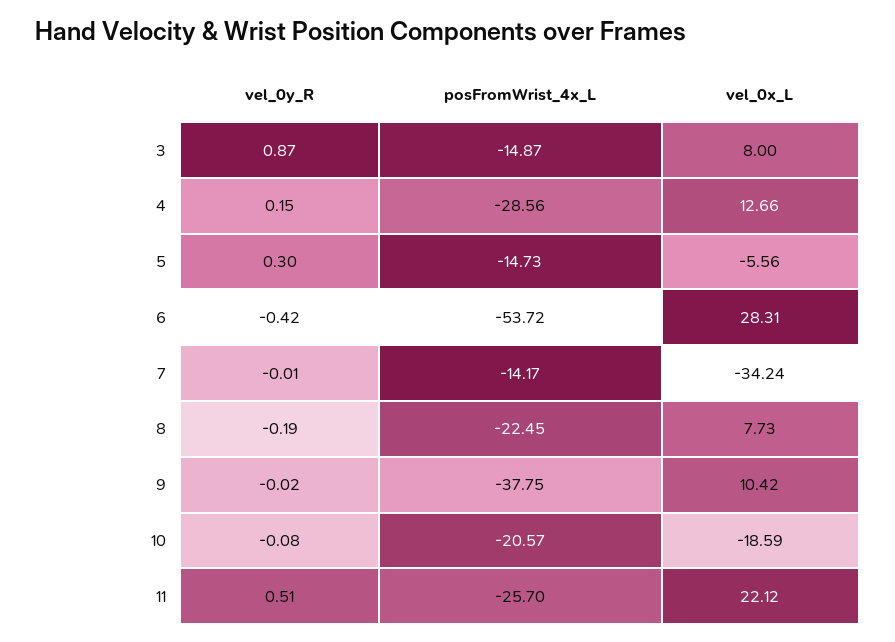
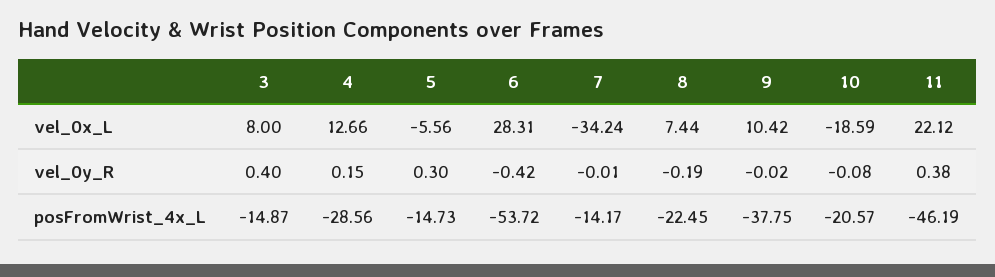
  {
    "vel_0y_R": {
-     "3": 0.87,
+     "3": 0.4,
      "4": 0.15,
      "5": 0.3,
      "6": -0.42,
      "7": -0.01,
      "8": -0.19,
      "9": -0.02,
      "10": -0.08,
-     "11": 0.51
+     "11": 0.38
    },
    "posFromWrist_4x_L": {
      "3": -14.87,
      "4": -28.56,
      "5": -14.73,
      "6": -53.72,
      "7": -14.17,
      "8": -22.45,
      "9": -37.75,
      "10": -20.57,
-     "11": -25.7
+     "11": -46.19
    },
    "vel_0x_L": {
      "3": 8,
      "4": 12.66,
      "5": -5.56,
      "6": 28.31,
      "7": -34.24,
-     "8": 7.73,
+     "8": 7.44,
      "9": 10.42,
      "10": -18.59,
      "11": 22.12
    }
  }

